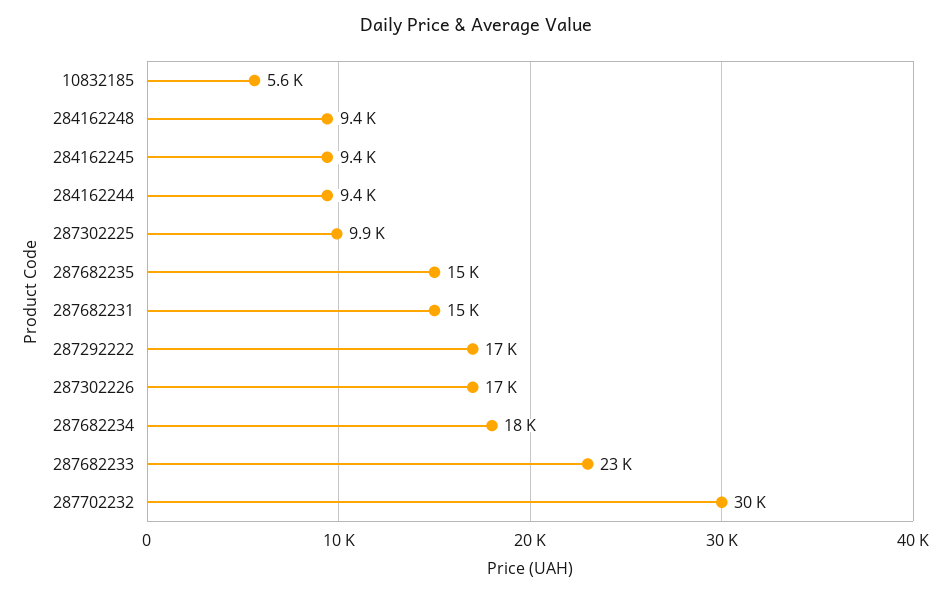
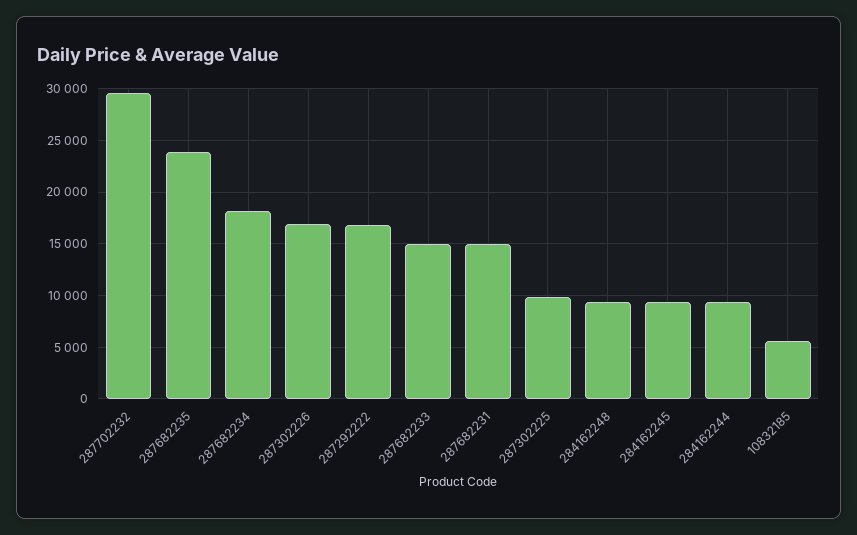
  {
    "10832185": 5600,
    "284162248": 9400,
    "284162245": 9400,
    "284162244": 9400,
    "287302225": 9900,
-   "287682235": 15000,
+   "287682235": 24000,
    "287682231": 15000,
    "287292222": 17000,
    "287302226": 17000,
    "287682234": 18000,
-   "287682233": 23000,
+   "287682233": 15000,
    "287702232": 30000
  }

